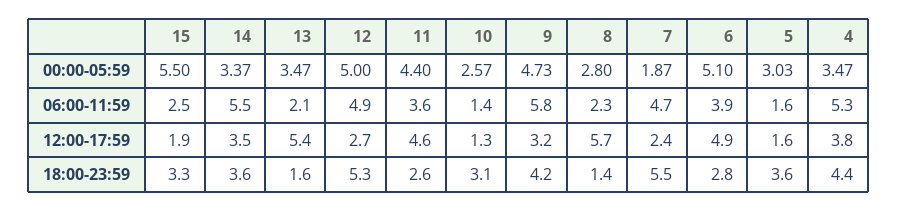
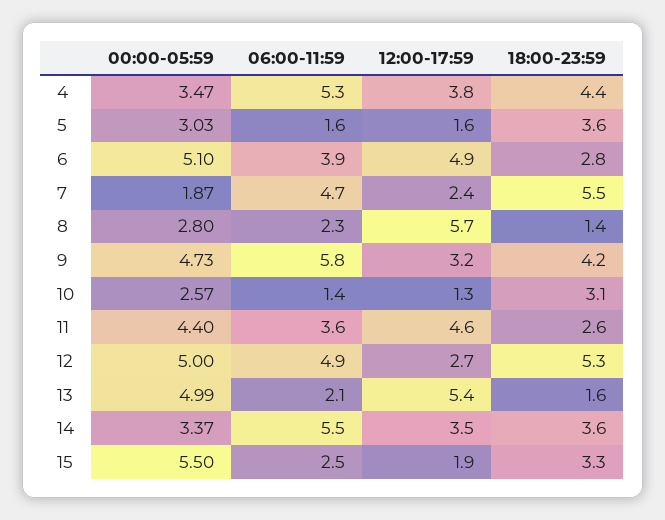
  {
    "15": {
      "00:00-05:59": 5.5,
      "06:00-11:59": 2.5,
      "12:00-17:59": 1.9,
      "18:00-23:59": 3.3
    },
    "14": {
      "00:00-05:59": 3.37,
      "06:00-11:59": 5.5,
      "12:00-17:59": 3.5,
      "18:00-23:59": 3.6
    },
    "13": {
-     "00:00-05:59": 3.47,
+     "00:00-05:59": 4.99,
      "06:00-11:59": 2.1,
      "12:00-17:59": 5.4,
      "18:00-23:59": 1.6
    },
    "12": {
      "00:00-05:59": 5,
      "06:00-11:59": 4.9,
      "12:00-17:59": 2.7,
      "18:00-23:59": 5.3
    },
    "11": {
      "00:00-05:59": 4.4,
      "06:00-11:59": 3.6,
      "12:00-17:59": 4.6,
      "18:00-23:59": 2.6
    },
    "10": {
      "00:00-05:59": 2.57,
      "06:00-11:59": 1.4,
      "12:00-17:59": 1.3,
      "18:00-23:59": 3.1
    },
    "9": {
      "00:00-05:59": 4.73,
      "06:00-11:59": 5.8,
      "12:00-17:59": 3.2,
      "18:00-23:59": 4.2
    },
    "8": {
      "00:00-05:59": 2.8,
      "06:00-11:59": 2.3,
      "12:00-17:59": 5.7,
      "18:00-23:59": 1.4
    },
    "7": {
      "00:00-05:59": 1.87,
      "06:00-11:59": 4.7,
      "12:00-17:59": 2.4,
      "18:00-23:59": 5.5
    },
    "6": {
      "00:00-05:59": 5.1,
      "06:00-11:59": 3.9,
      "12:00-17:59": 4.9,
      "18:00-23:59": 2.8
    },
    "5": {
      "00:00-05:59": 3.03,
      "06:00-11:59": 1.6,
      "12:00-17:59": 1.6,
      "18:00-23:59": 3.6
    },
    "4": {
      "00:00-05:59": 3.47,
      "06:00-11:59": 5.3,
      "12:00-17:59": 3.8,
      "18:00-23:59": 4.4
    }
  }

